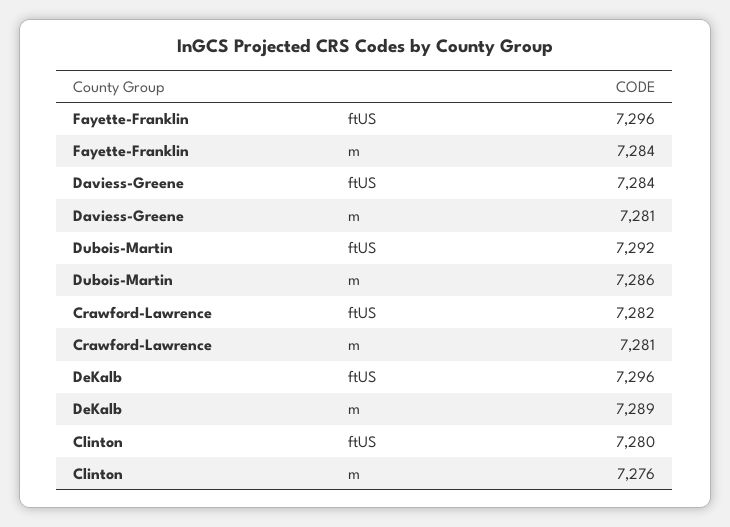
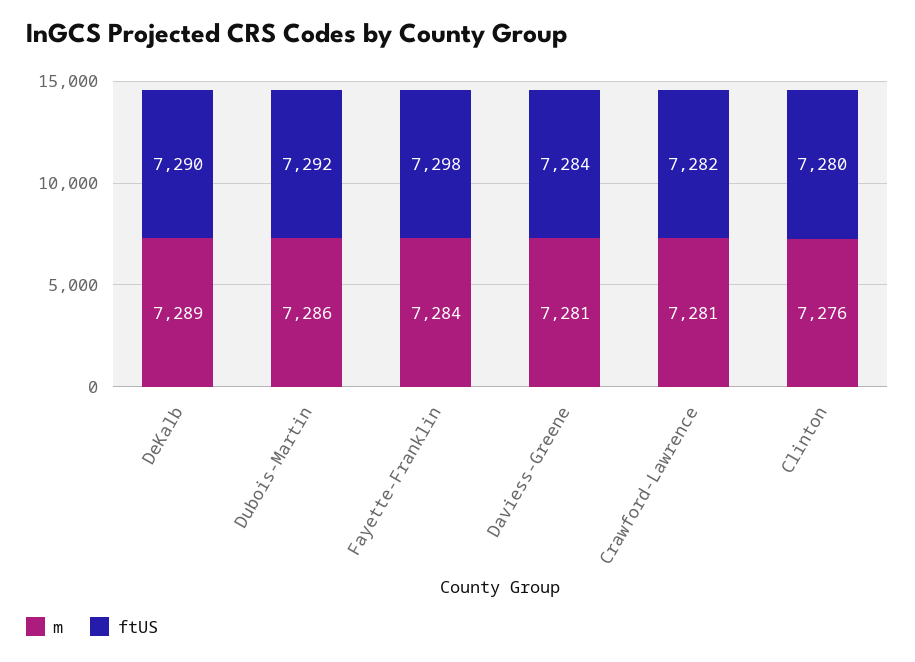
  {
    "ftUS": {
-     "Fayette-Franklin": 7296,
+     "Fayette-Franklin": 7298,
      "Daviess-Greene": 7284,
      "Dubois-Martin": 7292,
      "Crawford-Lawrence": 7282,
-     "DeKalb": 7296,
+     "DeKalb": 7290,
      "Clinton": 7280
    },
    "m": {
      "Fayette-Franklin": 7284,
      "Daviess-Greene": 7281,
      "Dubois-Martin": 7286,
      "Crawford-Lawrence": 7281,
      "DeKalb": 7289,
      "Clinton": 7276
    }
  }

